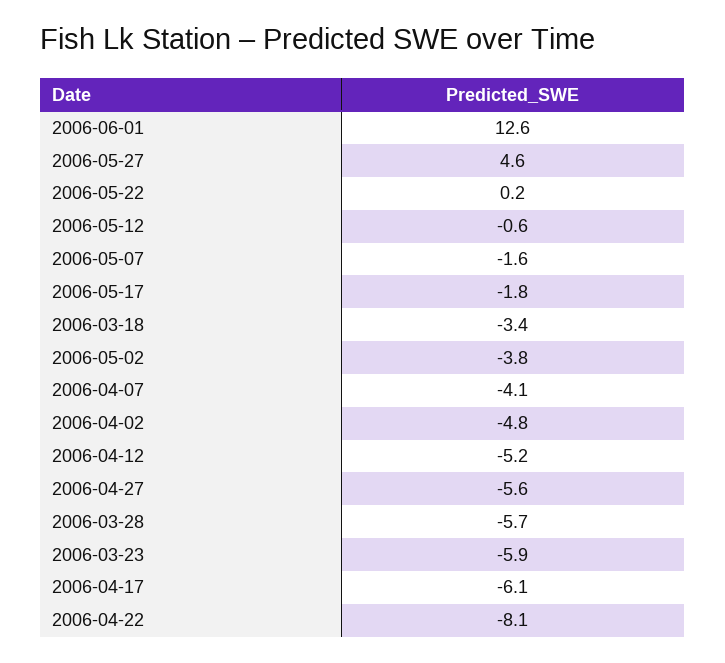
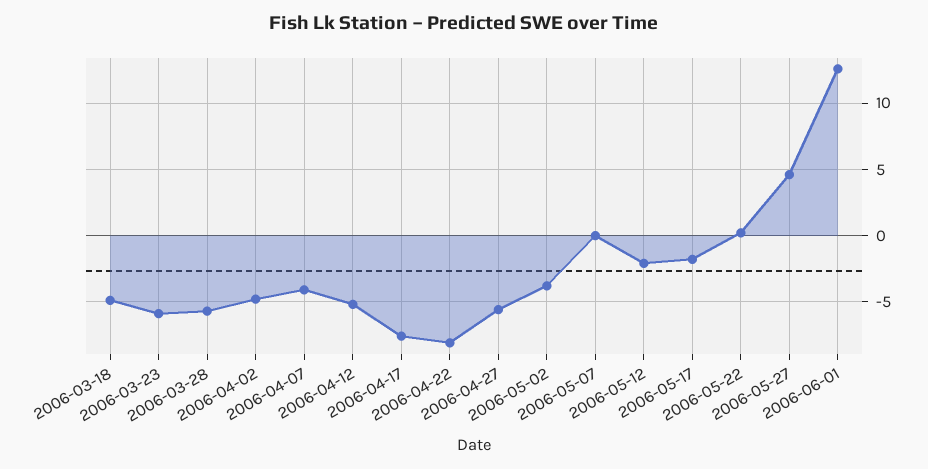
  {
    "2006-06-01": 12.6,
    "2006-05-27": 4.6,
    "2006-05-22": 0.2,
-   "2006-05-12": -0.6,
+   "2006-05-12": -2,
-   "2006-05-07": -1.6,
+   "2006-05-07": 0,
    "2006-05-17": -1.8,
-   "2006-03-18": -3.4,
+   "2006-03-18": -5,
    "2006-05-02": -3.8,
    "2006-04-07": -4.1,
    "2006-04-02": -4.8,
    "2006-04-12": -5.2,
    "2006-04-27": -5.6,
    "2006-03-28": -5.7,
    "2006-03-23": -5.9,
-   "2006-04-17": -6.1,
+   "2006-04-17": -7.5,
    "2006-04-22": -8.1
  }

